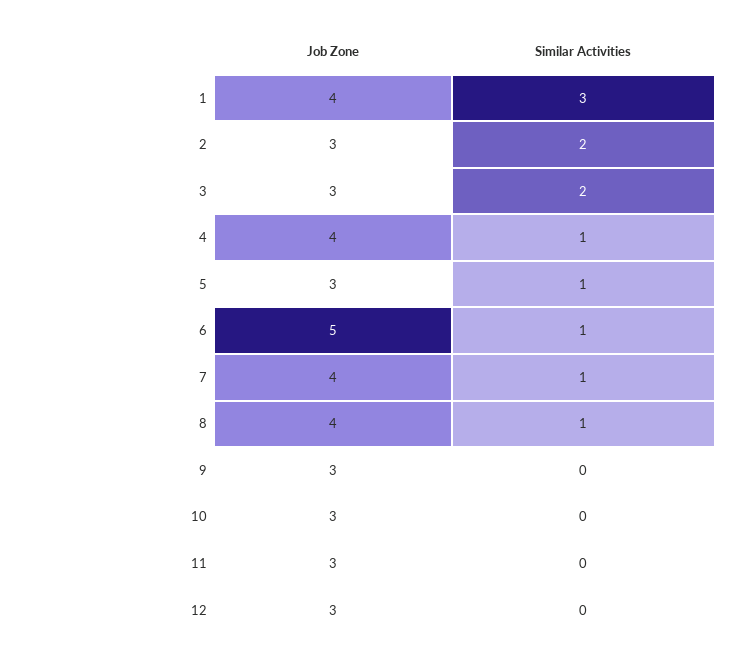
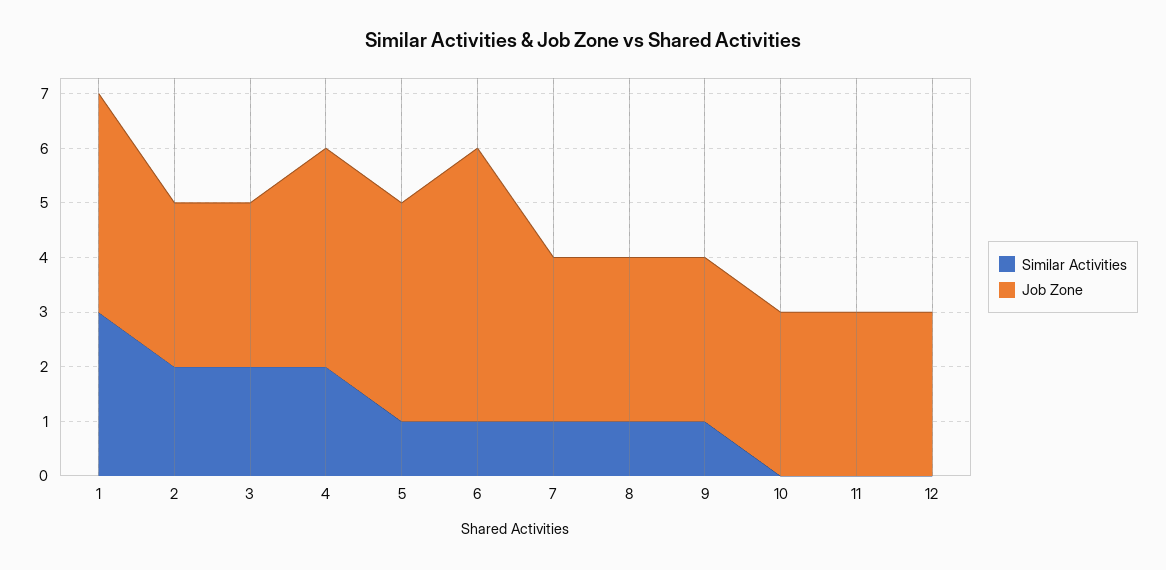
  {
    "Job Zone": {
      "1": 4,
      "2": 3,
      "3": 3,
      "4": 4,
-     "5": 3,
+     "5": 4,
      "6": 5,
-     "7": 4,
+     "7": 3,
-     "8": 4,
+     "8": 3,
      "9": 3,
      "10": 3,
      "11": 3,
      "12": 3
    },
    "Similar Activities": {
      "1": 3,
      "2": 2,
      "3": 2,
-     "4": 1,
+     "4": 2,
      "5": 1,
      "6": 1,
      "7": 1,
      "8": 1,
-     "9": 0,
+     "9": 1,
      "10": 0,
      "11": 0,
      "12": 0
    }
  }

